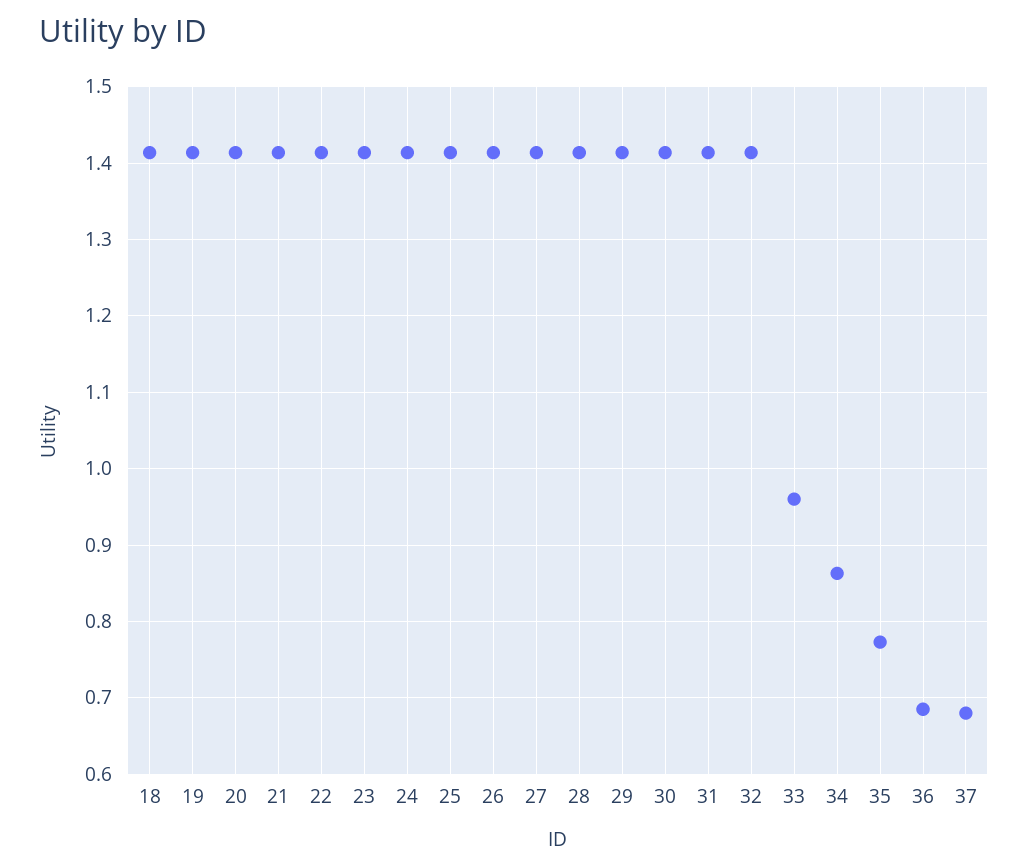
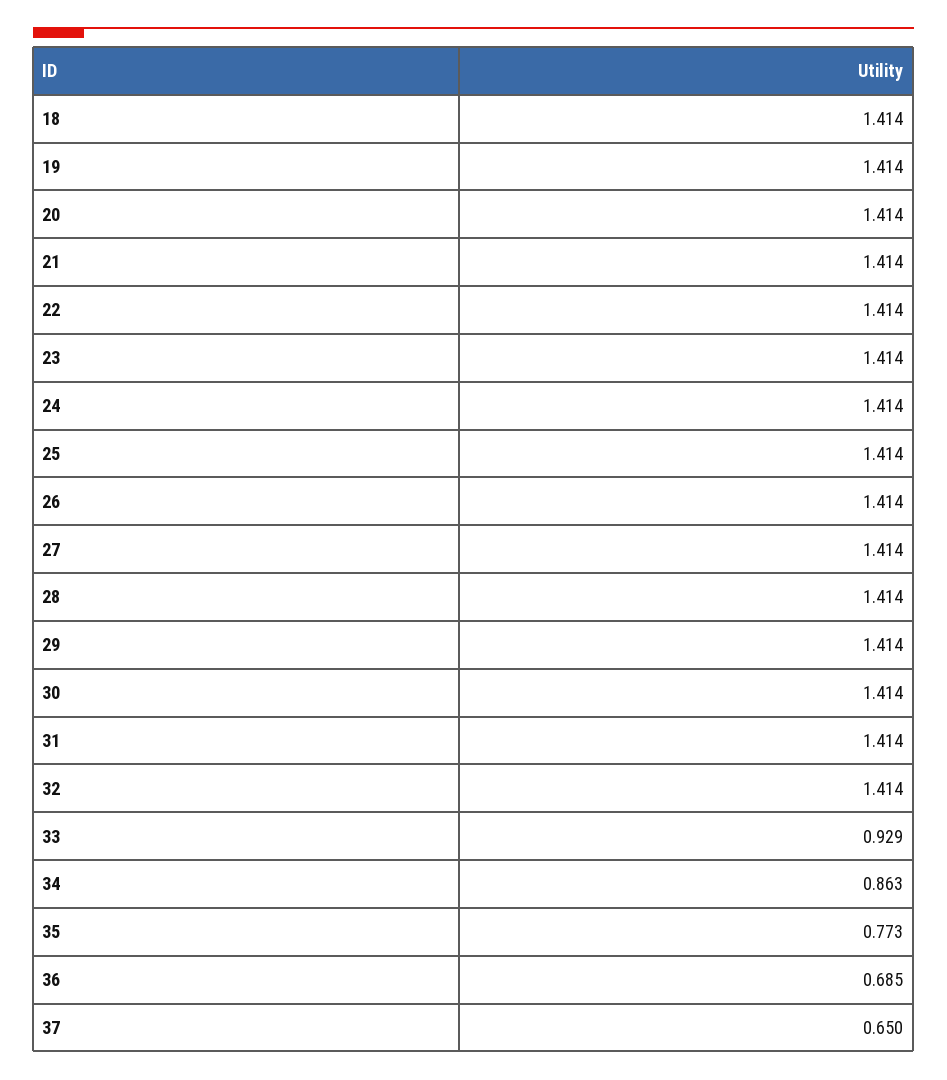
  {
    "18": 1.414,
    "19": 1.414,
    "20": 1.414,
    "21": 1.414,
    "22": 1.414,
    "23": 1.414,
    "24": 1.414,
    "25": 1.414,
    "26": 1.414,
    "27": 1.414,
    "28": 1.414,
    "29": 1.414,
    "30": 1.414,
    "31": 1.414,
    "32": 1.414,
-   "33": 0.96,
+   "33": 0.929,
    "34": 0.863,
    "35": 0.773,
    "36": 0.685,
-   "37": 0.68
+   "37": 0.65
  }

